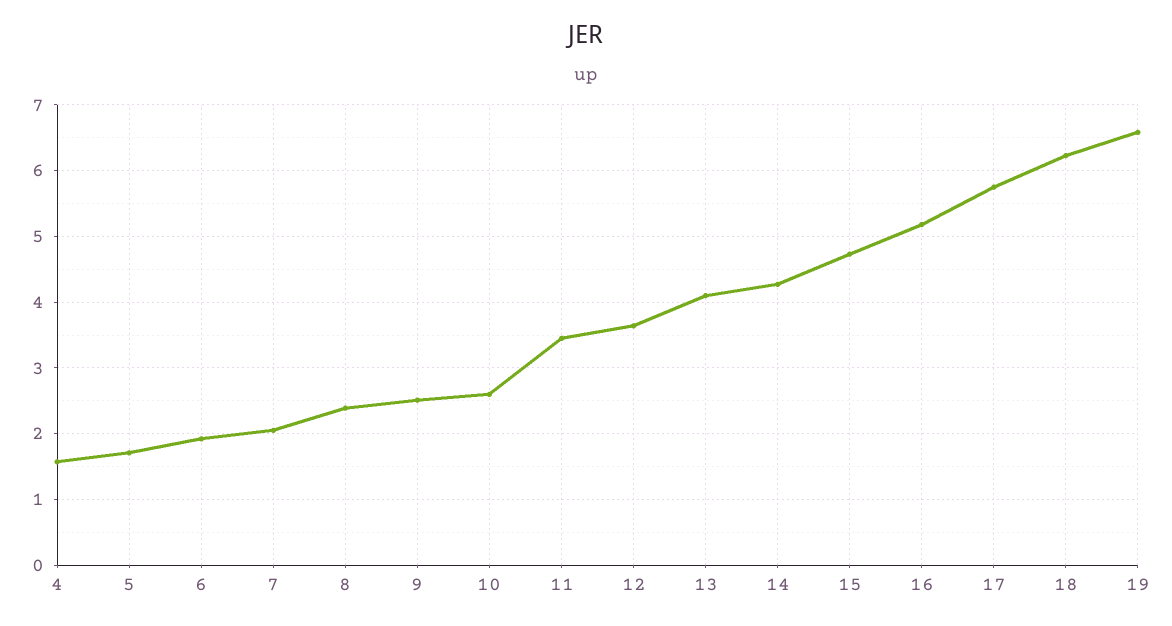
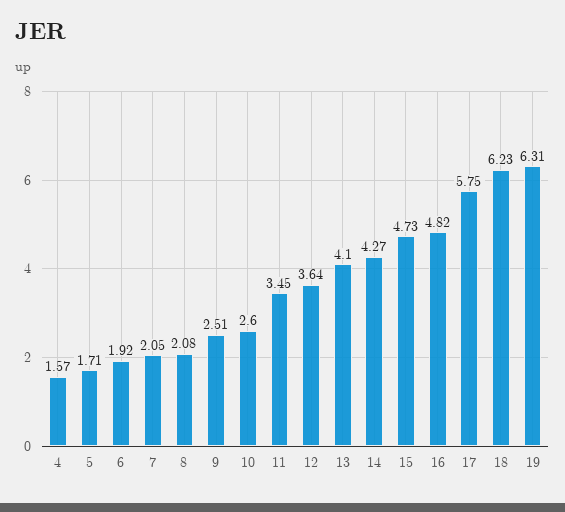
  {
    "4": 1.57,
    "5": 1.71,
    "6": 1.92,
    "7": 2.05,
-   "8": 2.4,
+   "8": 2.08,
    "9": 2.51,
    "10": 2.6,
    "11": 3.45,
    "12": 3.64,
    "13": 4.1,
    "14": 4.27,
    "15": 4.73,
-   "16": 5.2,
+   "16": 4.82,
    "17": 5.75,
    "18": 6.23,
-   "19": 6.6
+   "19": 6.31
  }

